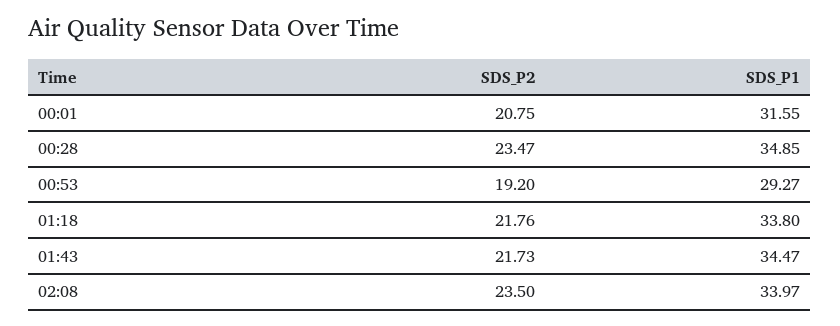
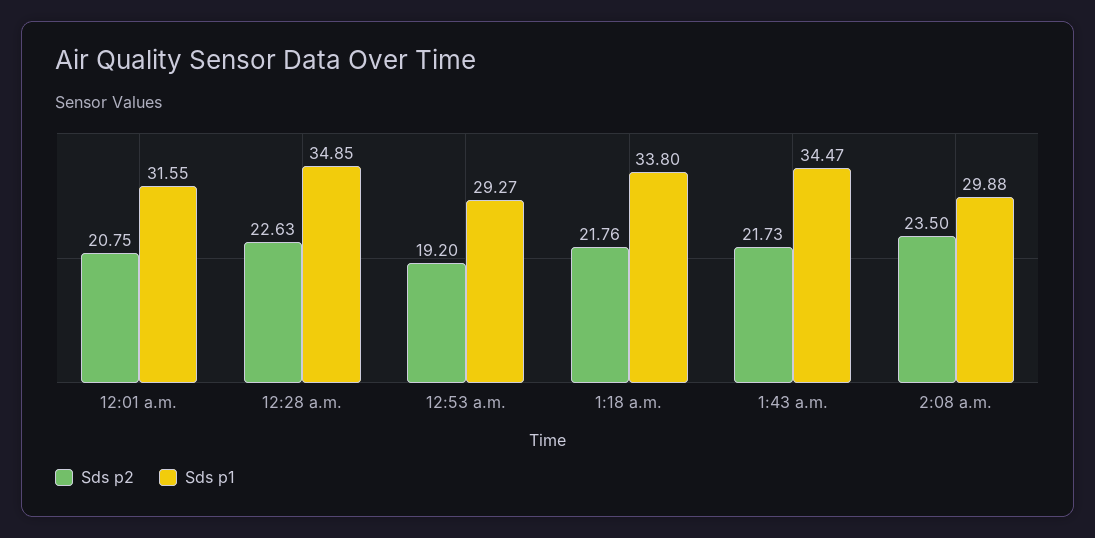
  {
    "SDS_P2": {
      "00:01": 20.75,
-     "00:28": 23.47,
+     "00:28": 22.63,
      "00:53": 19.2,
      "01:18": 21.76,
      "01:43": 21.73,
      "02:08": 23.5
    },
    "SDS_P1": {
      "00:01": 31.55,
      "00:28": 34.85,
      "00:53": 29.27,
      "01:18": 33.8,
      "01:43": 34.47,
-     "02:08": 33.97
+     "02:08": 29.88
    }
  }

